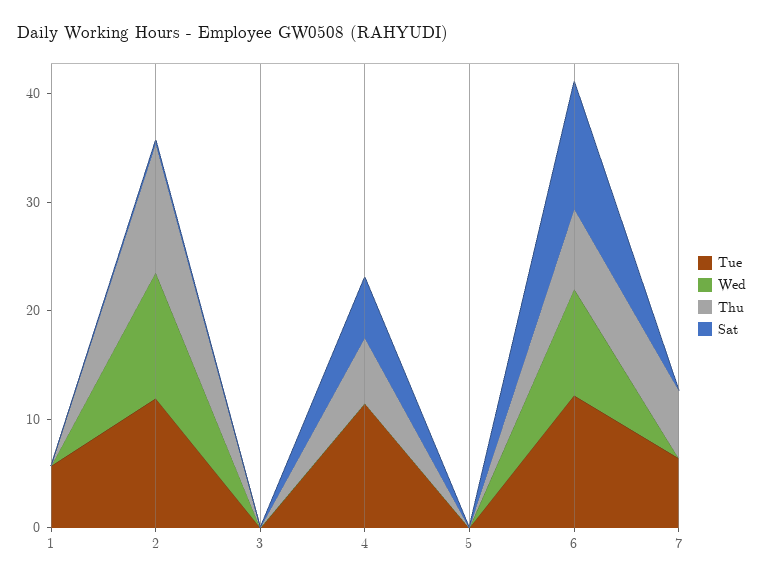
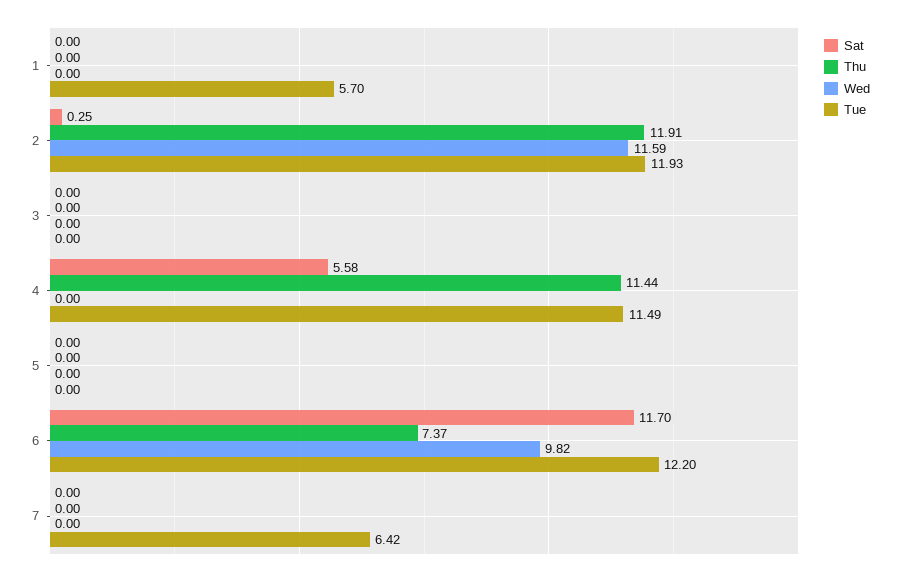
  {
    "Tue": {
      "1": 5.7,
      "2": 11.93,
      "3": 0,
      "4": 11.49,
      "5": 0,
      "6": 12.2,
      "7": 6.42
    },
    "Wed": {
      "1": 0,
      "2": 11.59,
      "3": 0,
      "4": 0,
      "5": 0,
      "6": 9.82,
      "7": 0
    },
    "Thu": {
      "1": 0,
      "2": 11.91,
      "3": 0,
-     "4": 6,
+     "4": 11.44,
      "5": 0,
      "6": 7.37,
-     "7": 6
+     "7": 0
    },
    "Sat": {
      "1": 0,
      "2": 0.25,
      "3": 0,
      "4": 5.58,
      "5": 0,
      "6": 11.7,
      "7": 0
    }
  }

